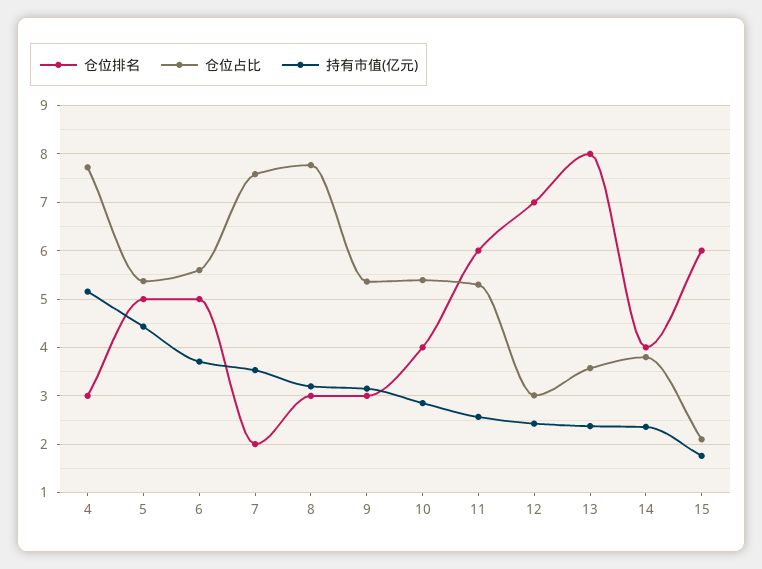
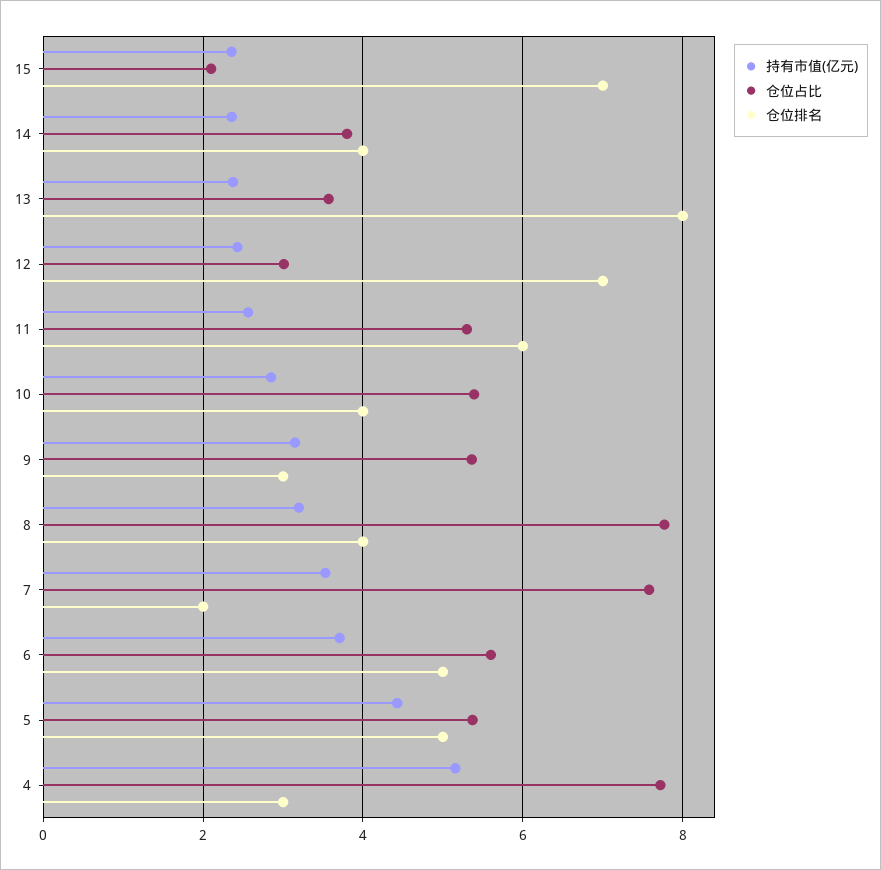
  {
    "仓位排名": {
      "4": 3,
      "5": 5,
      "6": 5,
      "7": 2,
-     "8": 3,
+     "8": 4,
      "9": 3,
      "10": 4,
      "11": 6,
      "12": 7,
      "13": 8,
      "14": 4,
-     "15": 6
+     "15": 7
    },
    "仓位占比": {
      "4": 7.8,
      "5": 5.4,
      "6": 5.6,
      "7": 7.6,
      "8": 7.8,
      "9": 5.4,
      "10": 5.4,
      "11": 5.4,
      "12": 3,
      "13": 3.6,
      "14": 3.8,
      "15": 2.2
    },
    "持有市值(亿元)": {
      "4": 5.2,
      "5": 4.4,
      "6": 3.8,
      "7": 3.6,
      "8": 3.2,
      "9": 3.2,
      "10": 2.8,
      "11": 2.6,
      "12": 2.4,
      "13": 2.4,
      "14": 2.4,
-     "15": 1.8
+     "15": 2.4
    }
  }

